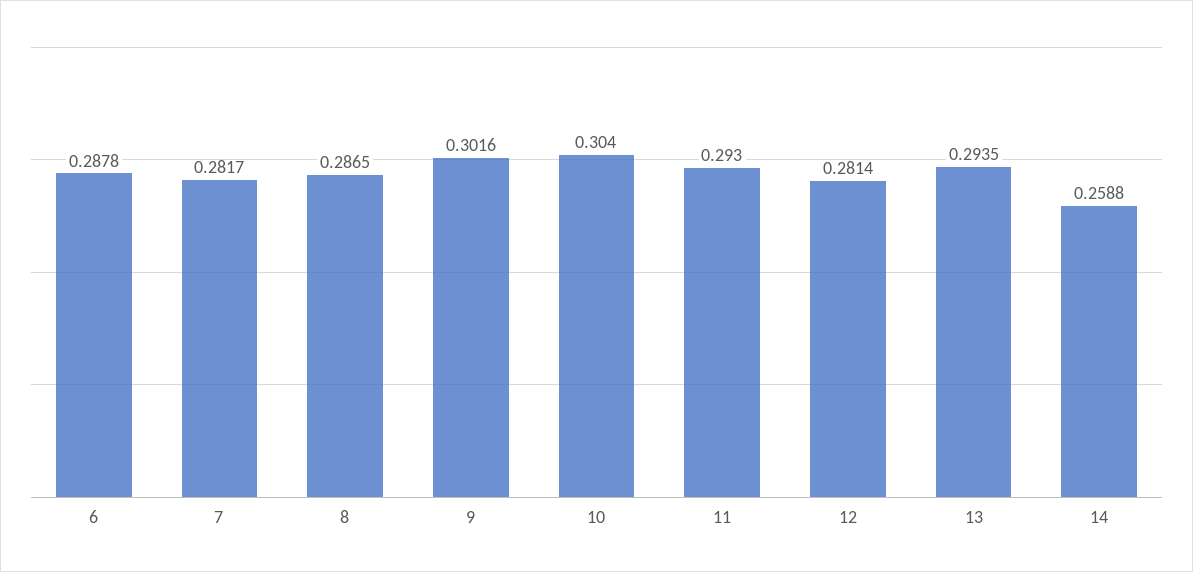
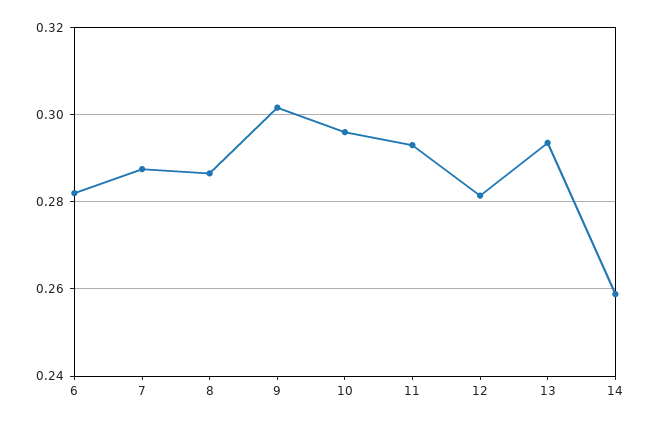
  {
-   "6": 0.2878,
+   "6": 0.282,
-   "7": 0.2817,
+   "7": 0.288,
    "8": 0.2865,
    "9": 0.3016,
-   "10": 0.304,
+   "10": 0.296,
    "11": 0.293,
    "12": 0.2814,
    "13": 0.2935,
    "14": 0.2588
  }

